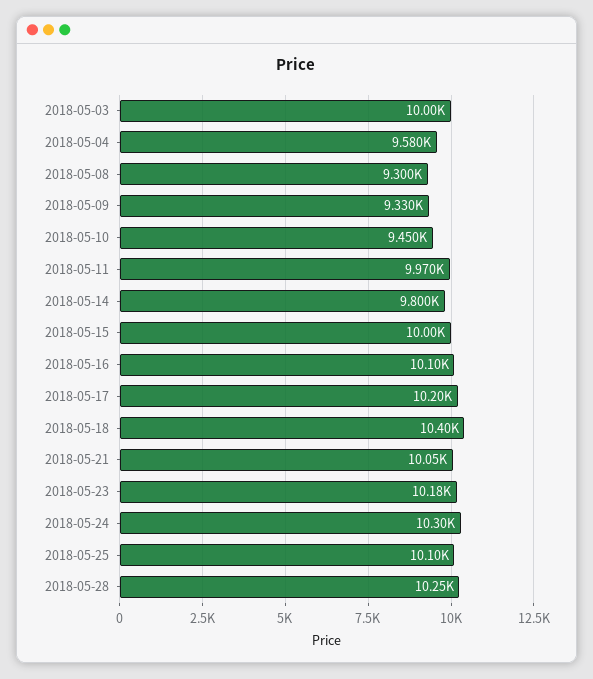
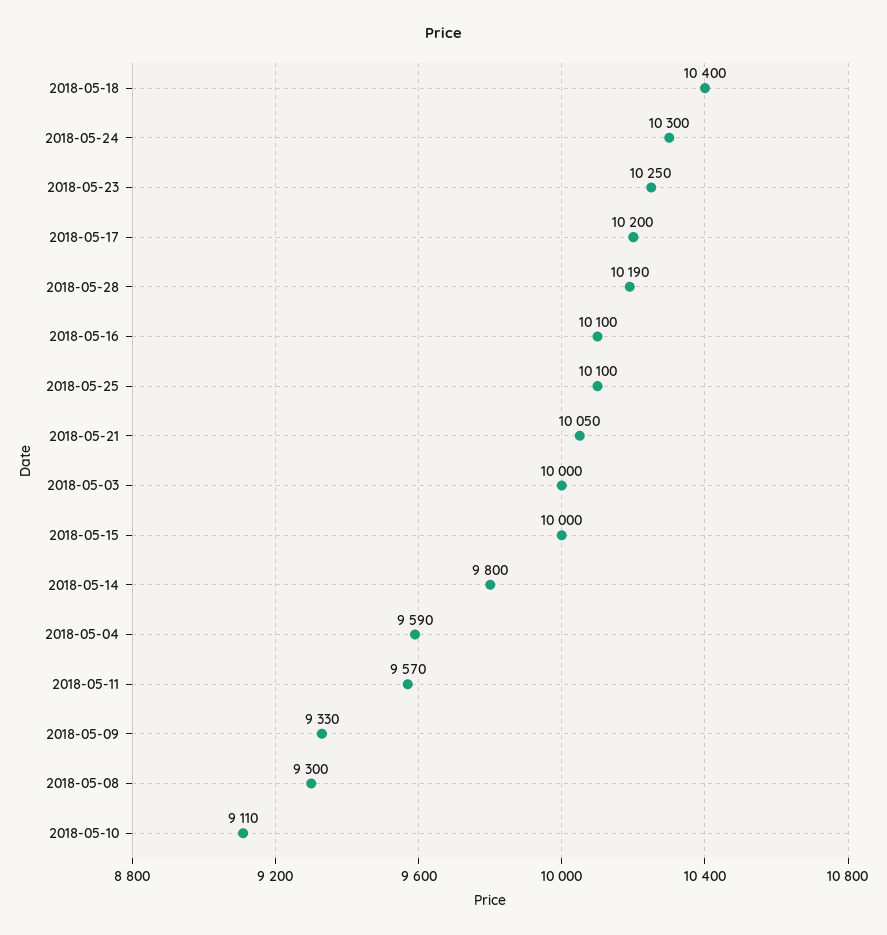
  {
    "2018-05-03": 10000,
-   "2018-05-04": 9580,
+   "2018-05-04": 9590,
    "2018-05-08": 9300,
    "2018-05-09": 9330,
-   "2018-05-10": 9450,
+   "2018-05-10": 9110,
-   "2018-05-11": 9970,
+   "2018-05-11": 9570,
    "2018-05-14": 9800,
    "2018-05-15": 10000,
    "2018-05-16": 10100,
    "2018-05-17": 10200,
    "2018-05-18": 10400,
    "2018-05-21": 10050,
-   "2018-05-23": 10180,
+   "2018-05-23": 10250,
    "2018-05-24": 10300,
    "2018-05-25": 10100,
-   "2018-05-28": 10250
+   "2018-05-28": 10190
  }

